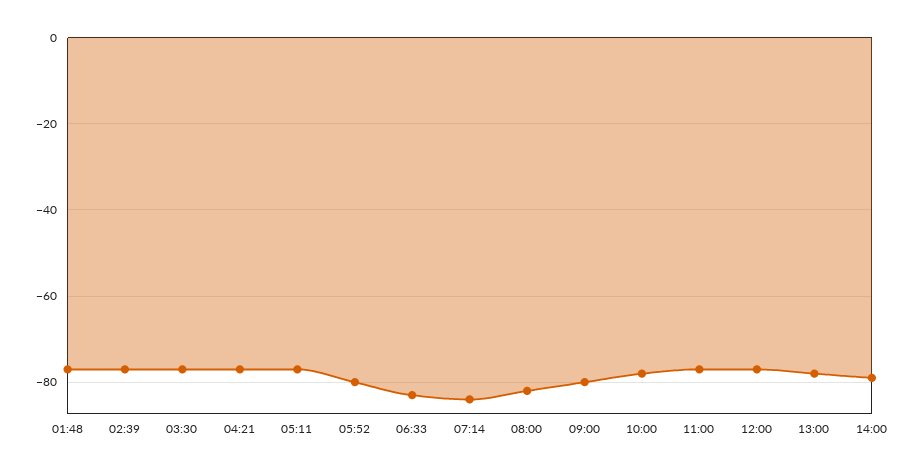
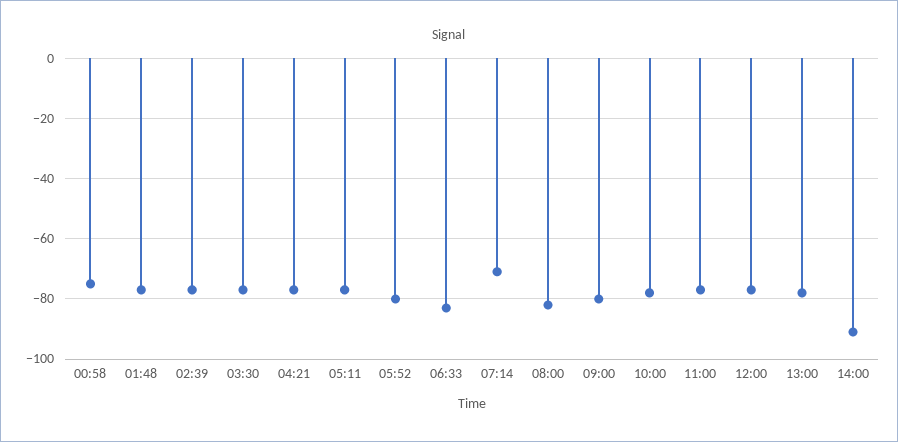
  {
    "01:48": -75,
    "02:39": -75,
    "03:30": -75,
    "04:21": -75,
    "05:11": -75,
    "05:52": -80,
    "06:33": -85,
-   "07:14": -85,
+   "07:14": -70,
    "08:00": -80,
    "09:00": -80,
    "10:00": -80,
    "11:00": -75,
    "12:00": -75,
    "13:00": -80,
-   "14:00": -80
+   "14:00": -90,
+   "00:58": -75
  }

